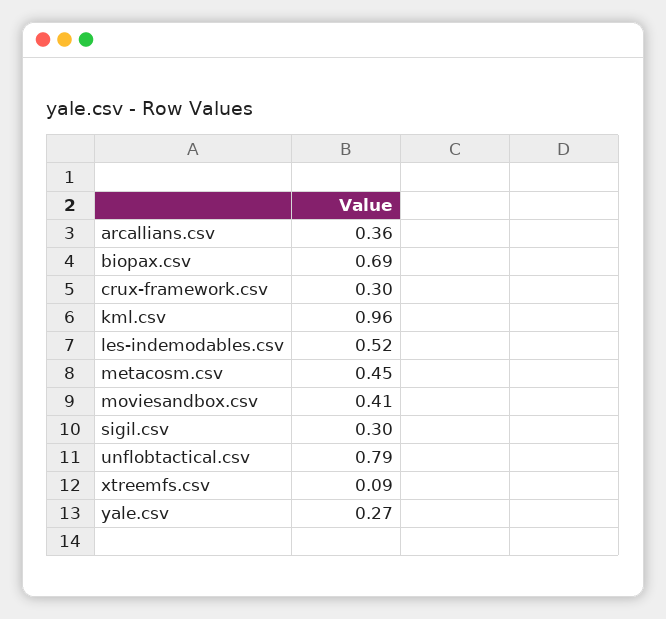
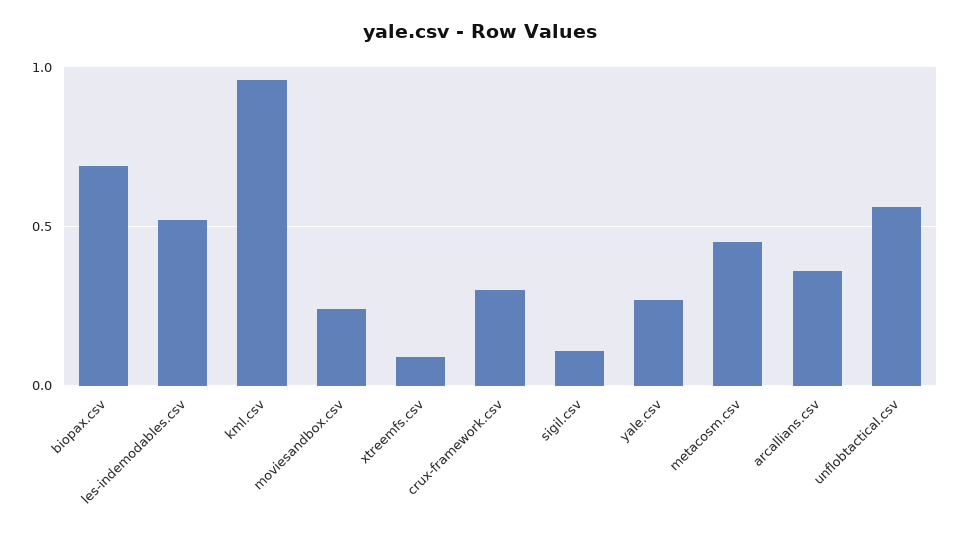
  {
    "arcallians.csv": 0.36,
    "biopax.csv": 0.69,
    "crux-framework.csv": 0.3,
    "kml.csv": 0.96,
    "les-indemodables.csv": 0.52,
    "metacosm.csv": 0.45,
-   "moviesandbox.csv": 0.41,
+   "moviesandbox.csv": 0.25,
-   "sigil.csv": 0.3,
+   "sigil.csv": 0.1,
-   "unflobtactical.csv": 0.79,
+   "unflobtactical.csv": 0.55,
    "xtreemfs.csv": 0.09,
    "yale.csv": 0.27
  }

